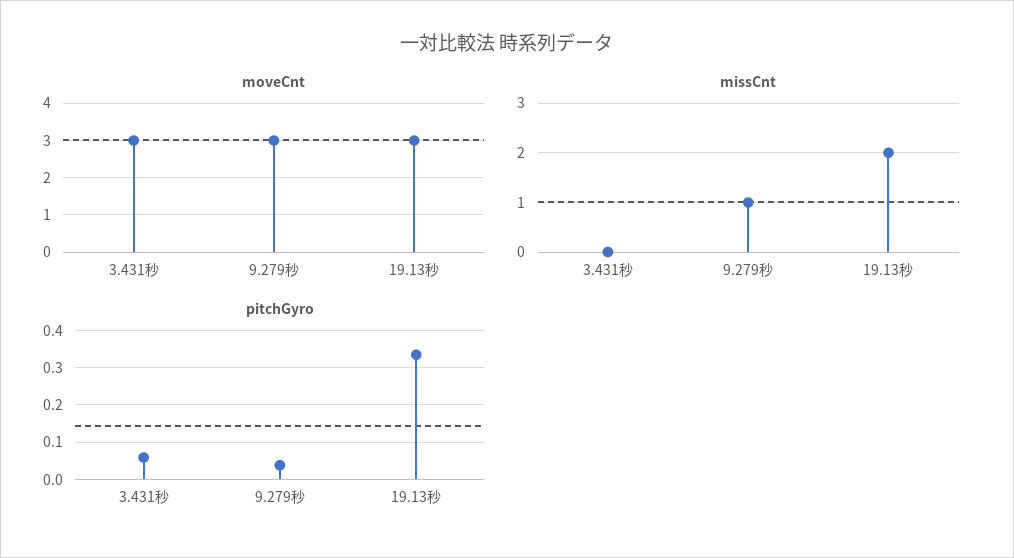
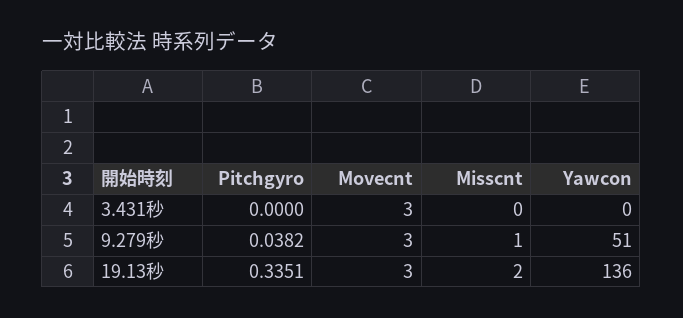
  {
    "moveCnt": {
      "3.431秒": 3,
      "9.279秒": 3,
      "19.13秒": 3
    },
    "missCnt": {
      "3.431秒": 0,
      "9.279秒": 1,
      "19.13秒": 2
    },
    "pitchGyro": {
-     "3.431秒": 0.06,
+     "3.431秒": 0,
      "9.279秒": 0.0382,
      "19.13秒": 0.3351
-   }
+   },
+   "Yawcon": {
+     "3.431秒": 0,
+     "9.279秒": 51,
+     "19.13秒": 136
+   }
  }

